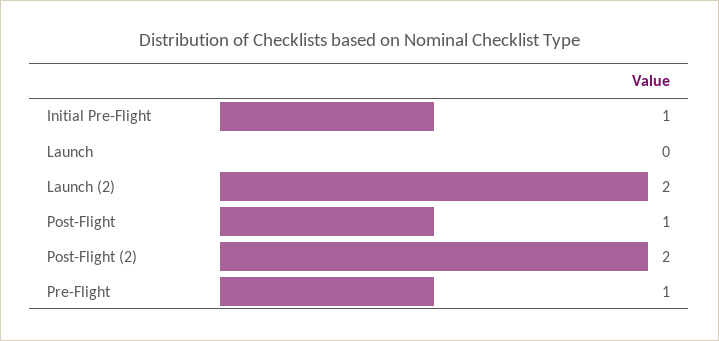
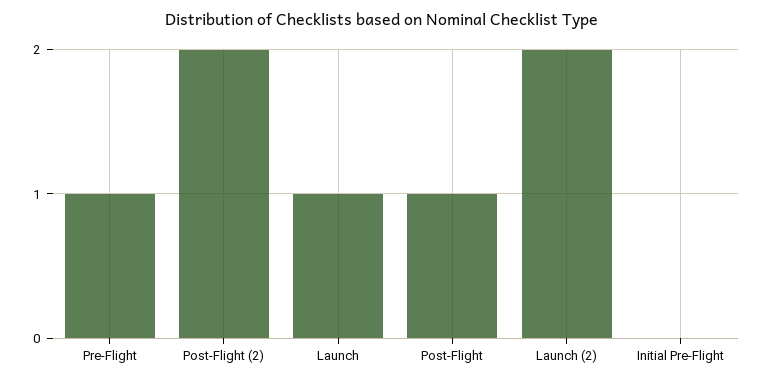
  {
-   "Initial Pre-Flight": 1,
+   "Initial Pre-Flight": 0,
-   "Launch": 0,
+   "Launch": 1,
    "Launch (2)": 2,
    "Post-Flight": 1,
    "Post-Flight (2)": 2,
    "Pre-Flight": 1
  }

